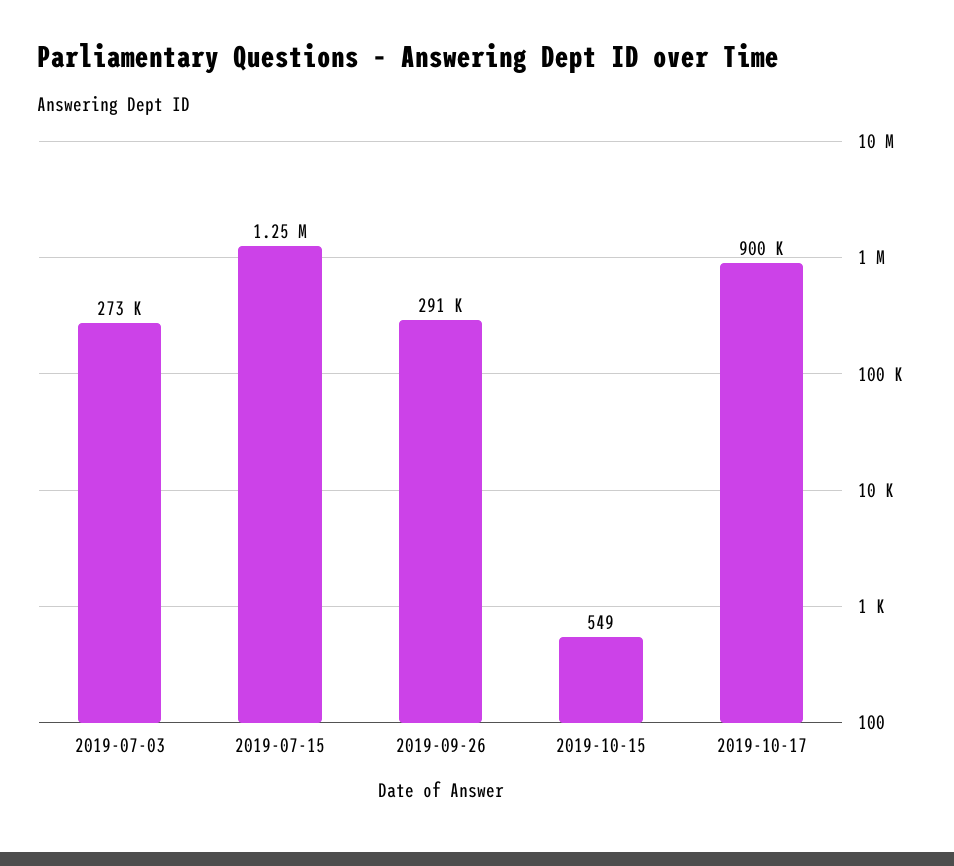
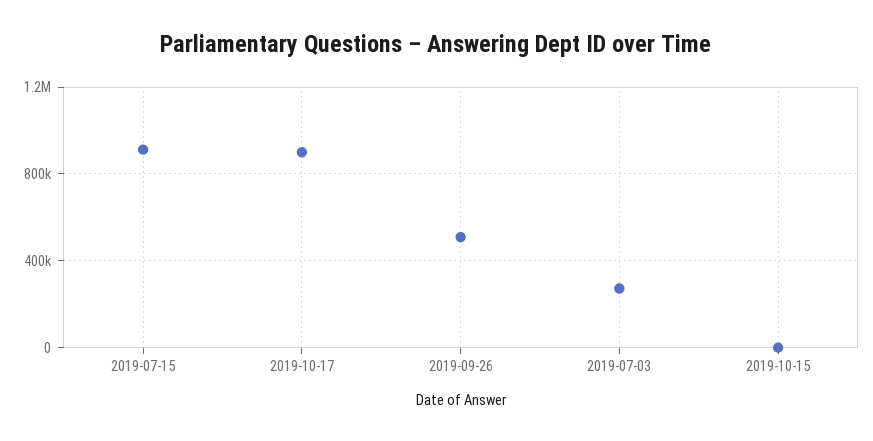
  {
    "2019-07-03": 273000,
-   "2019-07-15": 1250000,
+   "2019-07-15": 900000,
-   "2019-09-26": 291000,
+   "2019-09-26": 500000,
    "2019-10-15": 549,
    "2019-10-17": 900000
  }

